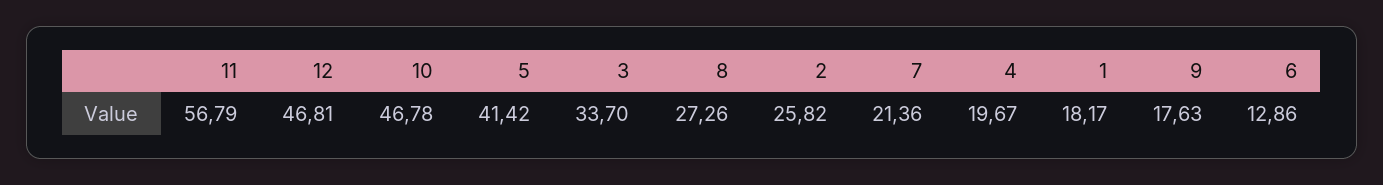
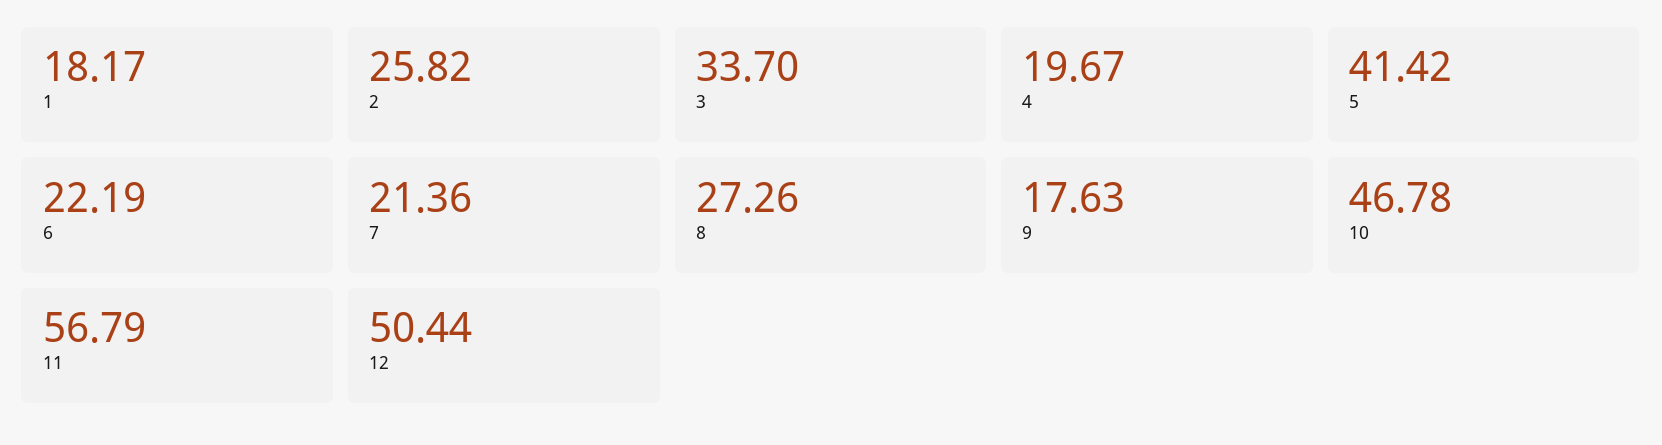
  {
    "11": 56.79,
-   "12": 46.81,
+   "12": 50.44,
    "10": 46.78,
    "5": 41.42,
    "3": 33.7,
    "8": 27.26,
    "2": 25.82,
    "7": 21.36,
    "4": 19.67,
    "1": 18.17,
    "9": 17.63,
-   "6": 12.86
+   "6": 22.19
  }

